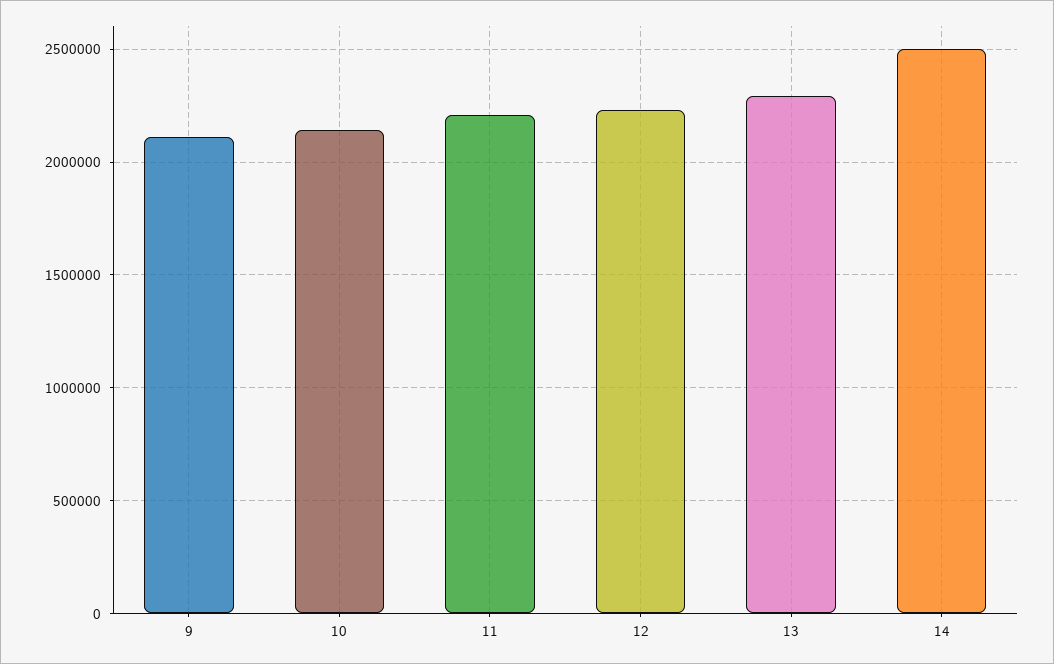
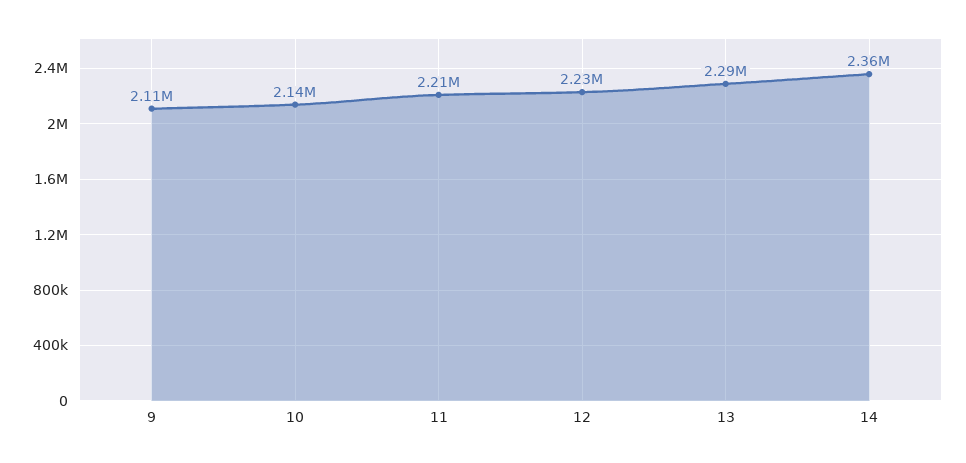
  {
    "9": 2110000,
    "10": 2140000,
    "11": 2210000,
    "12": 2230000,
    "13": 2290000,
-   "14": 2500000
+   "14": 2360000
  }

